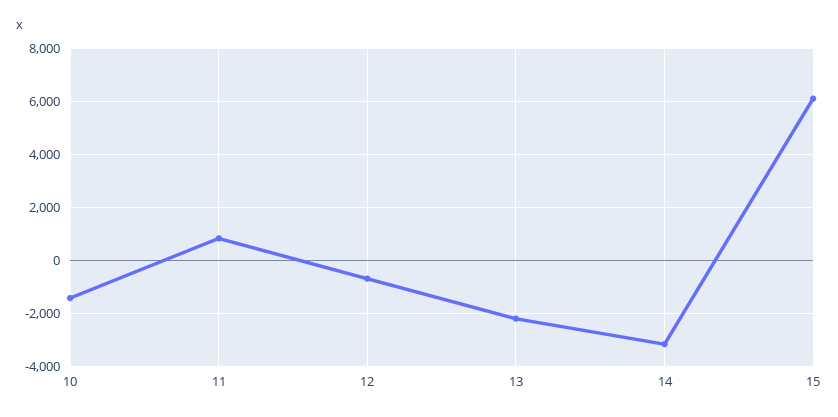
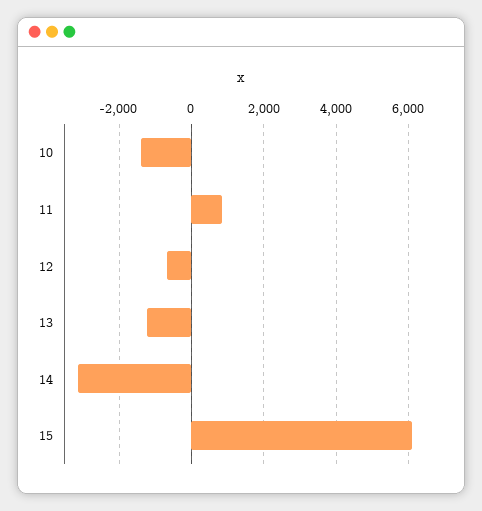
  {
    "10": -1400,
    "11": 800,
    "12": -600,
-   "13": -2250,
+   "13": -1200,
    "14": -3200,
    "15": 6200
  }

